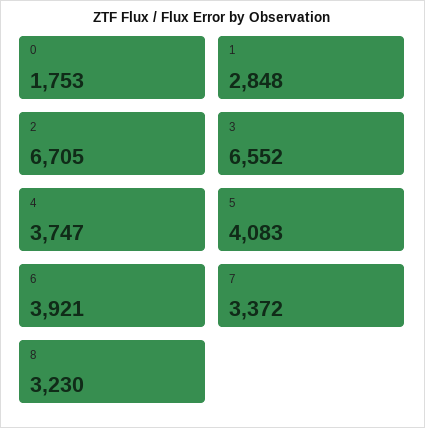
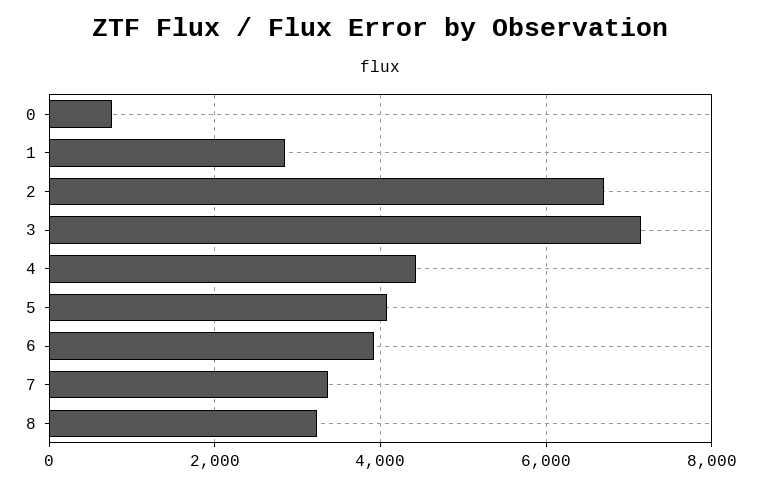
  {
-   "0": 1753,
+   "0": 800,
    "1": 2848,
    "2": 6705,
-   "3": 6552,
+   "3": 7200,
-   "4": 3747,
+   "4": 4400,
    "5": 4083,
    "6": 3921,
    "7": 3372,
    "8": 3230
  }

